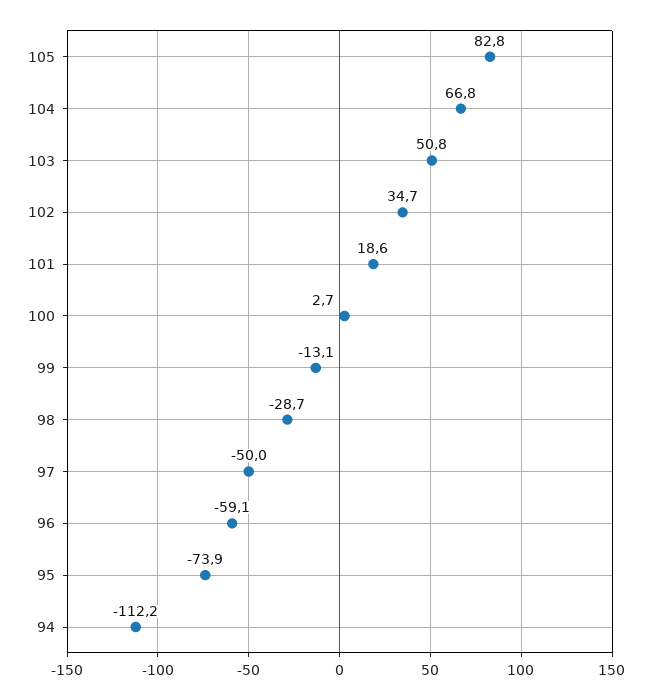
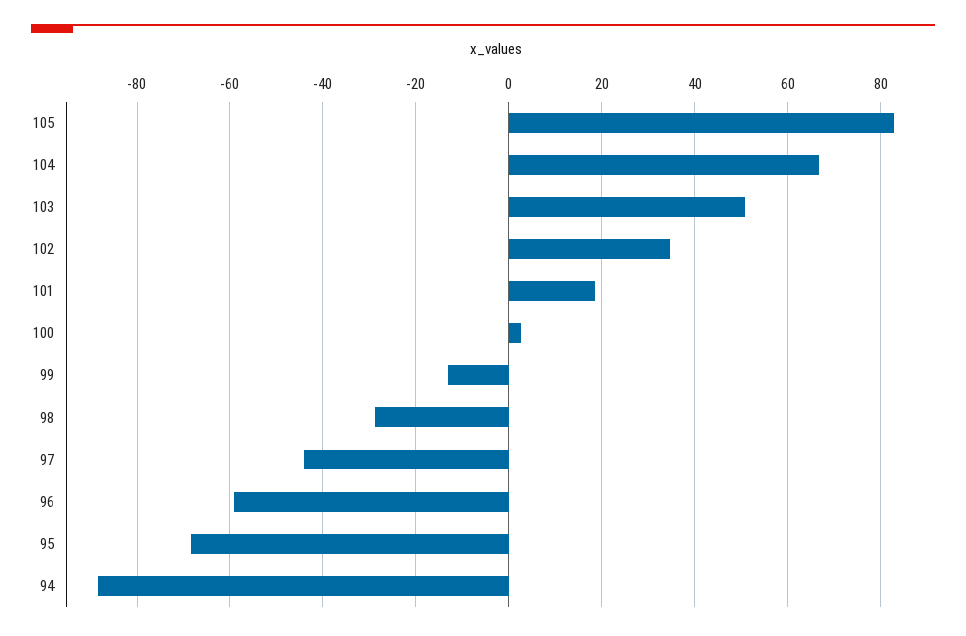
  {
    "105": 82.8,
    "104": 66.8,
    "103": 50.8,
    "102": 34.7,
    "101": 18.6,
    "100": 2.7,
    "99": -13.1,
    "98": -28.7,
-   "97": -50,
+   "97": -44,
    "96": -59.1,
-   "95": -73.9,
+   "95": -68,
-   "94": -112.2
+   "94": -88
  }

